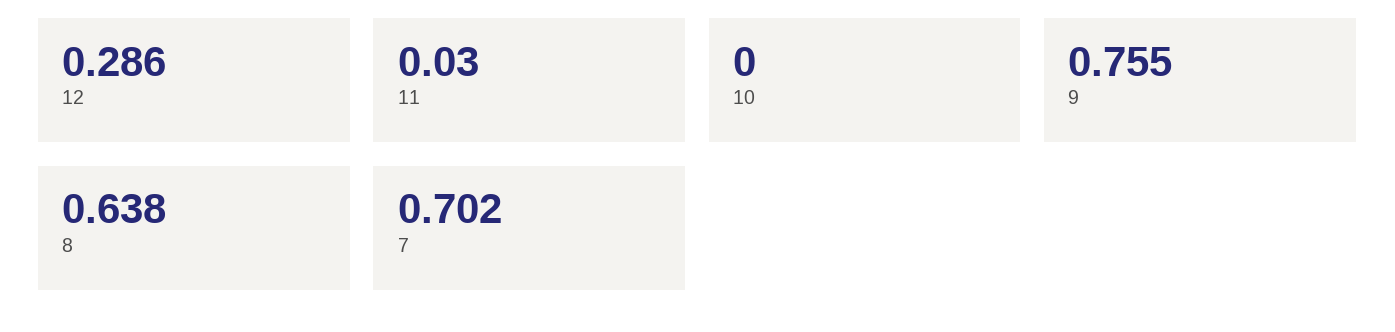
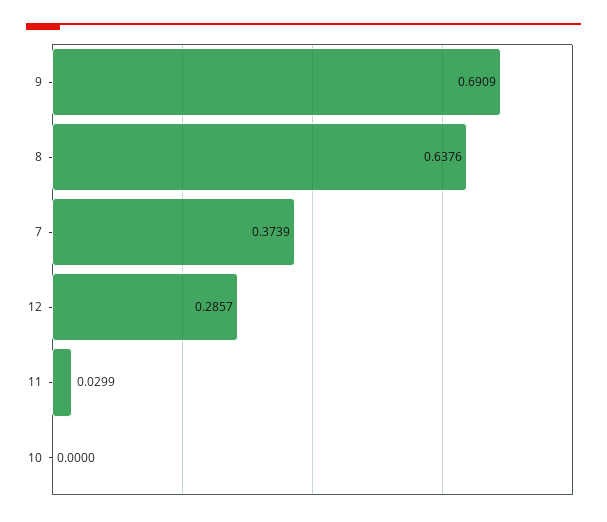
  {
    "12": 0.2857,
    "11": 0.0299,
    "10": 0,
-   "9": 0.755,
+   "9": 0.6909,
    "8": 0.6376,
-   "7": 0.702
+   "7": 0.3739
  }

